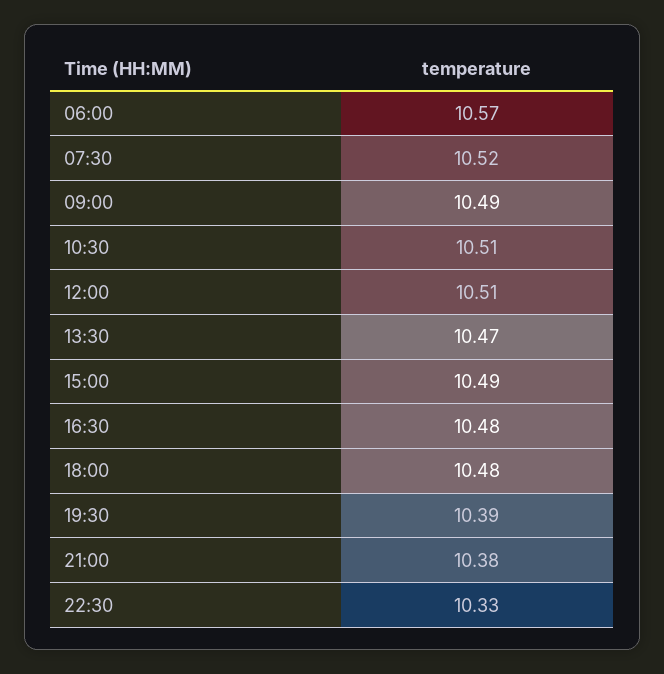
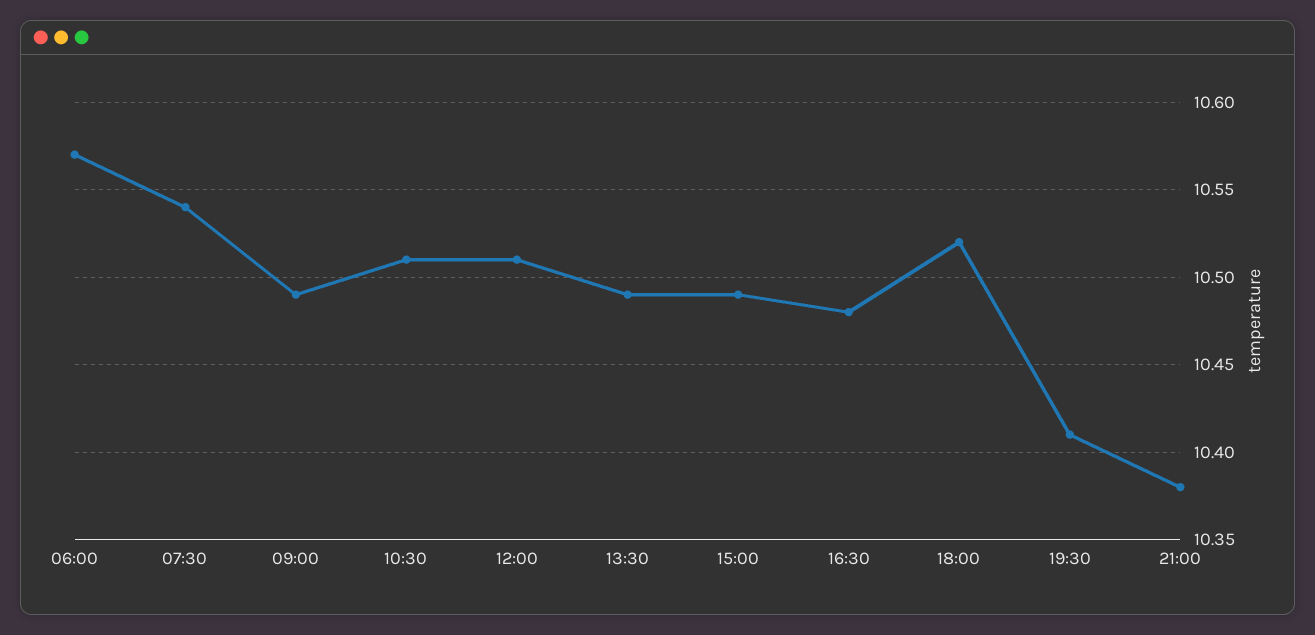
  {
    "06:00": 10.57,
-   "07:30": 10.52,
+   "07:30": 10.54,
    "09:00": 10.49,
    "10:30": 10.51,
    "12:00": 10.51,
-   "13:30": 10.47,
+   "13:30": 10.49,
    "15:00": 10.49,
    "16:30": 10.48,
-   "18:00": 10.48,
+   "18:00": 10.52,
-   "19:30": 10.39,
+   "19:30": 10.41,
-   "21:00": 10.38,
+   "21:00": 10.38
-   "22:30": 10.33
  }

